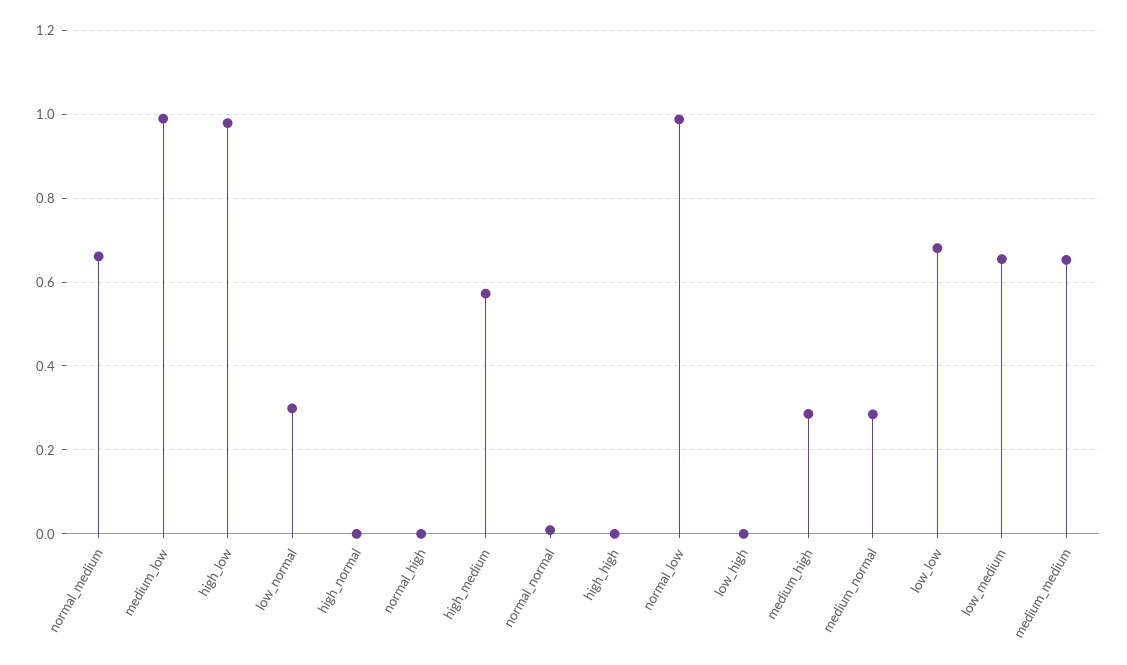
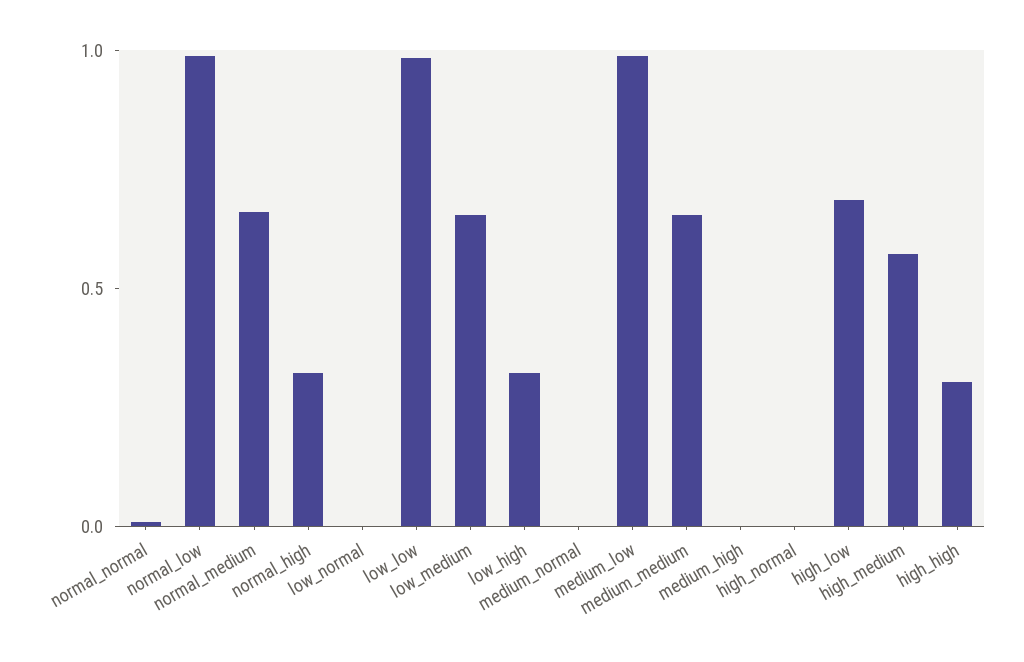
  {
    "normal_medium": 0.66,
    "medium_low": 0.98,
-   "high_low": 0.98,
+   "high_low": 0.7,
-   "low_normal": 0.3,
+   "low_normal": 0,
    "high_normal": 0,
-   "normal_high": 0,
+   "normal_high": 0.3,
    "high_medium": 0.58,
    "normal_normal": 0,
-   "high_high": 0,
+   "high_high": 0.3,
    "normal_low": 0.98,
-   "low_high": 0,
+   "low_high": 0.3,
-   "medium_high": 0.28,
+   "medium_high": 0,
-   "medium_normal": 0.28,
+   "medium_normal": 0,
-   "low_low": 0.68,
+   "low_low": 1,
    "low_medium": 0.66,
    "medium_medium": 0.66
  }

